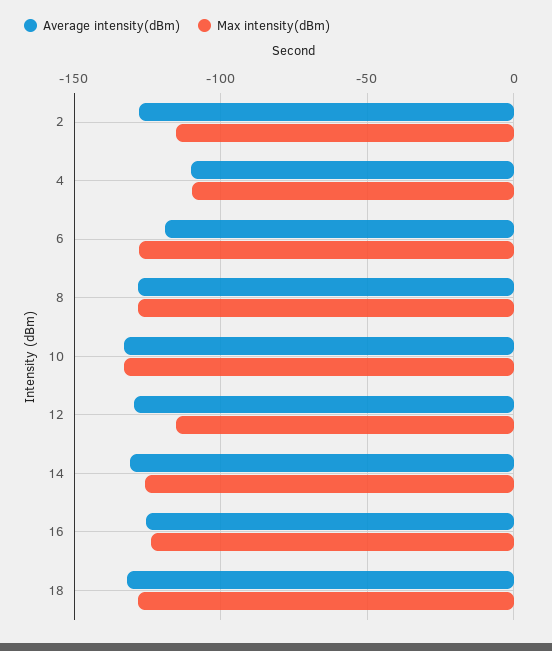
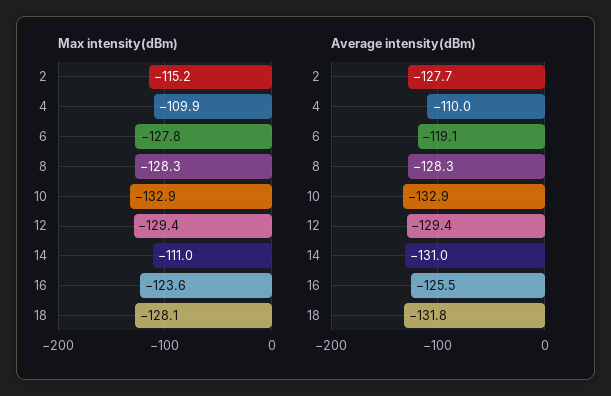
  {
    "Average intensity(dBm)": {
      "2": -127.7,
      "4": -110,
      "6": -119.1,
      "8": -128.3,
      "10": -132.9,
      "12": -129.4,
      "14": -131,
      "16": -125.5,
      "18": -131.8
    },
    "Max intensity(dBm)": {
      "2": -115.2,
      "4": -109.9,
      "6": -127.8,
      "8": -128.3,
      "10": -132.9,
-     "12": -115,
+     "12": -129.4,
-     "14": -125,
+     "14": -111,
      "16": -123.6,
      "18": -128.1
    }
  }

